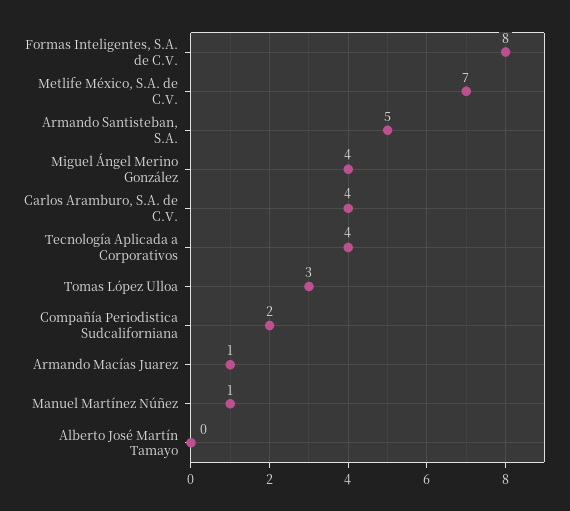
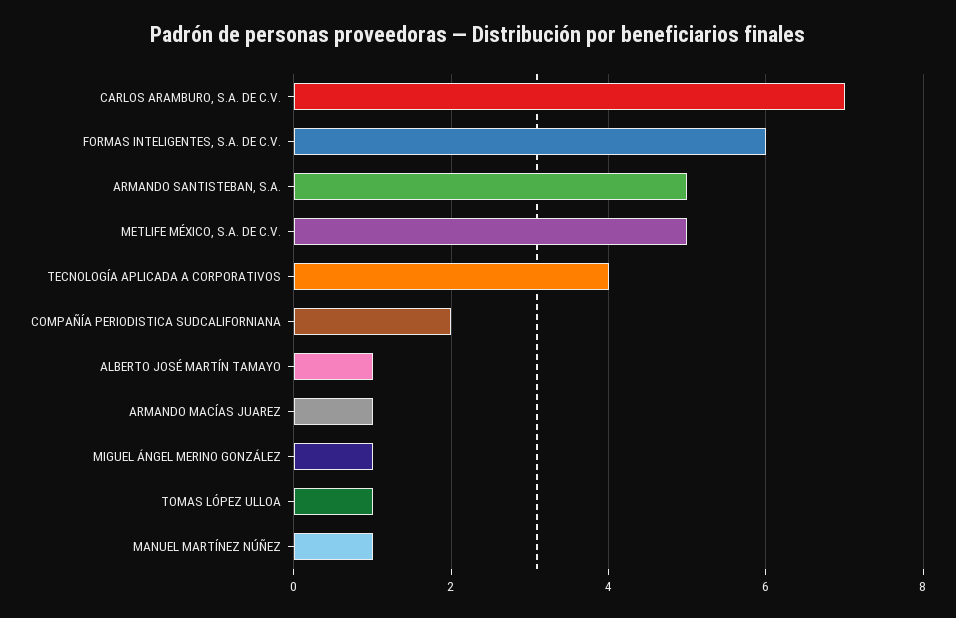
  {
-   "Formas Inteligentes, S.A. de C.V.": 8,
+   "Formas Inteligentes, S.A. de C.V.": 6,
-   "Metlife México, S.A. de C.V.": 7,
+   "Metlife México, S.A. de C.V.": 5,
    "Armando Santisteban, S.A.": 5,
-   "Miguel Ángel Merino González": 4,
+   "Miguel Ángel Merino González": 1,
-   "Carlos Aramburo, S.A. de C.V.": 4,
+   "Carlos Aramburo, S.A. de C.V.": 7,
    "Tecnología Aplicada a Corporativos": 4,
-   "Tomas López Ulloa": 3,
+   "Tomas López Ulloa": 1,
    "Compañía Periodistica Sudcaliforniana": 2,
    "Armando Macías Juarez": 1,
    "Manuel Martínez Núñez": 1,
-   "Alberto José Martín Tamayo": 0
+   "Alberto José Martín Tamayo": 1
  }

